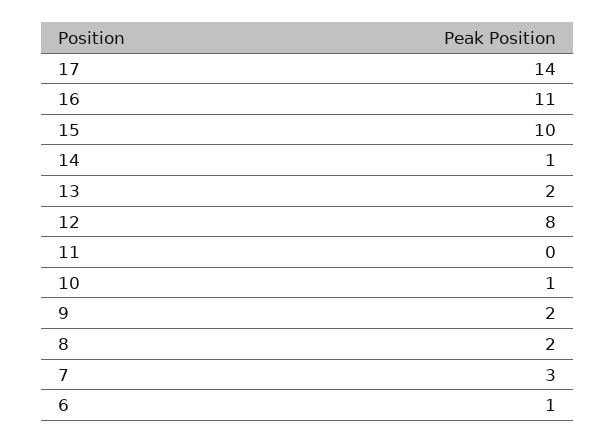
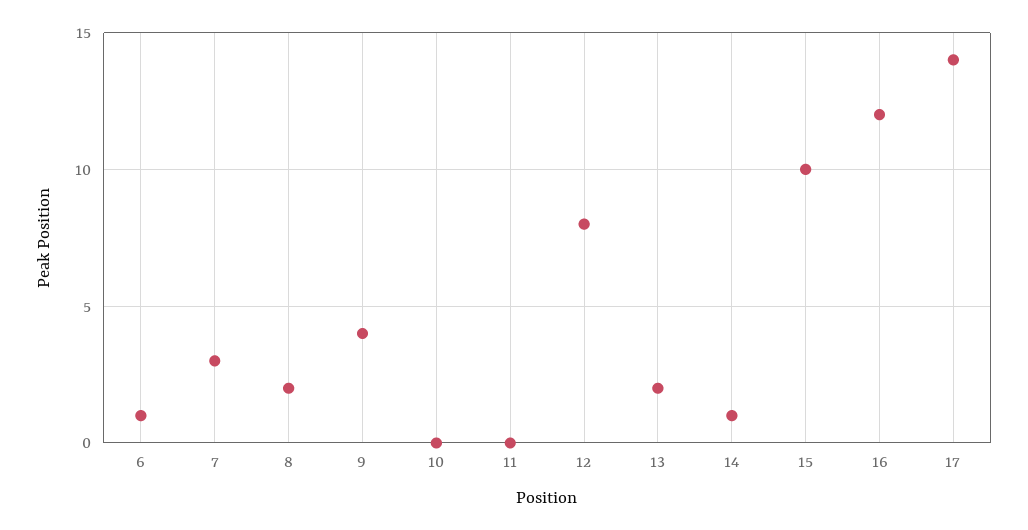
  {
    "17": 14,
-   "16": 11,
+   "16": 12,
    "15": 10,
    "14": 1,
    "13": 2,
    "12": 8,
    "11": 0,
-   "10": 1,
+   "10": 0,
-   "9": 2,
+   "9": 4,
    "8": 2,
    "7": 3,
    "6": 1
  }

